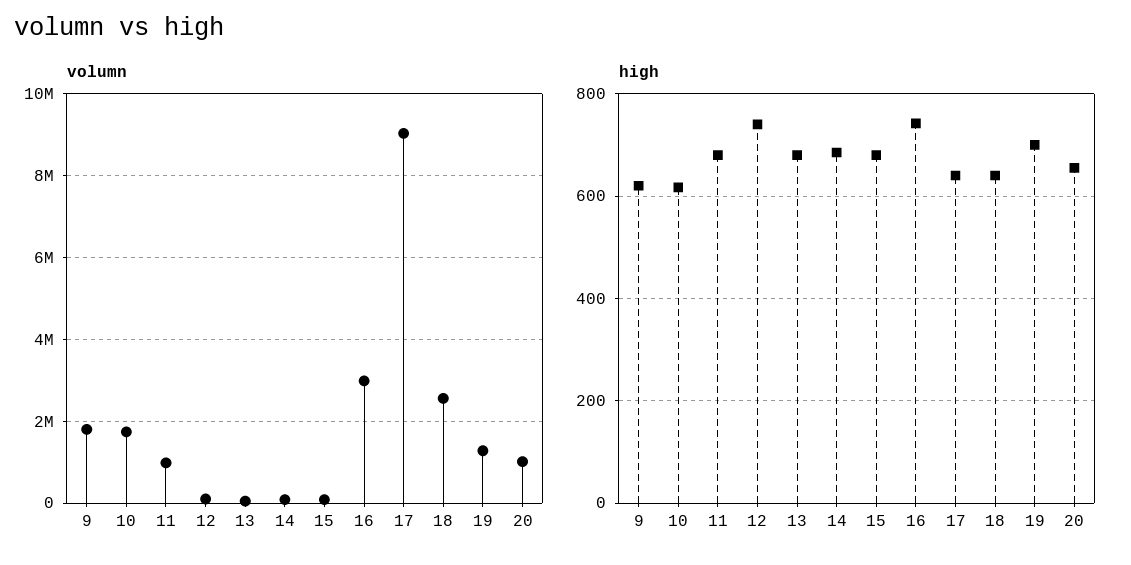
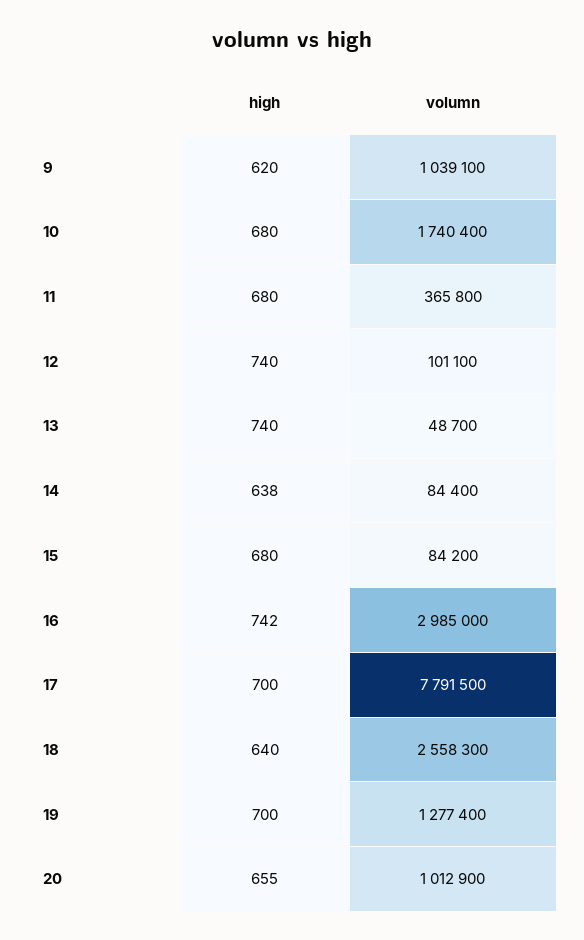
  {
    "volumn": {
-     "9": 1800000,
+     "9": 1039100,
      "10": 1740400,
-     "11": 1000000,
+     "11": 365800,
      "12": 101100,
      "13": 48700,
      "14": 84400,
      "15": 84200,
      "16": 2985000,
-     "17": 9000000,
+     "17": 7791500,
      "18": 2558300,
      "19": 1277400,
      "20": 1012900
    },
    "high": {
      "9": 620,
-     "10": 620,
+     "10": 680,
      "11": 680,
      "12": 740,
-     "13": 680,
+     "13": 740,
-     "14": 680,
+     "14": 638,
      "15": 680,
      "16": 742,
-     "17": 640,
+     "17": 700,
      "18": 640,
      "19": 700,
      "20": 655
    }
  }

